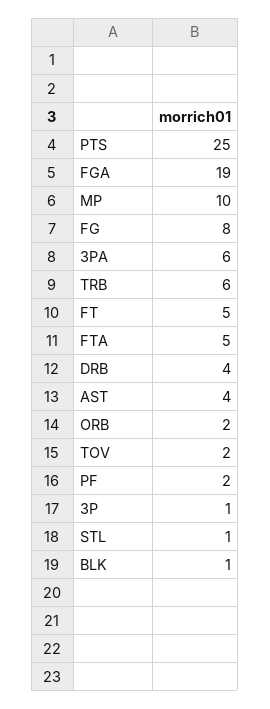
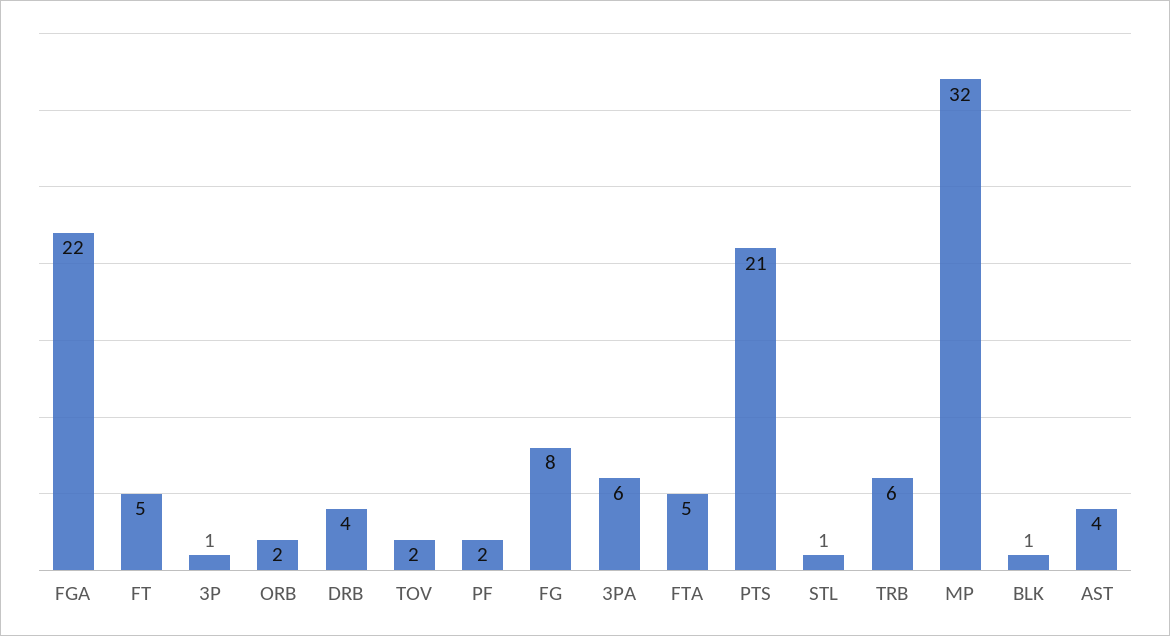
  {
-   "PTS": 25,
+   "PTS": 21,
-   "FGA": 19,
+   "FGA": 22,
-   "MP": 10,
+   "MP": 32,
    "FG": 8,
    "3PA": 6,
    "TRB": 6,
    "FT": 5,
    "FTA": 5,
    "DRB": 4,
    "AST": 4,
    "ORB": 2,
    "TOV": 2,
    "PF": 2,
    "3P": 1,
    "STL": 1,
    "BLK": 1
  }

